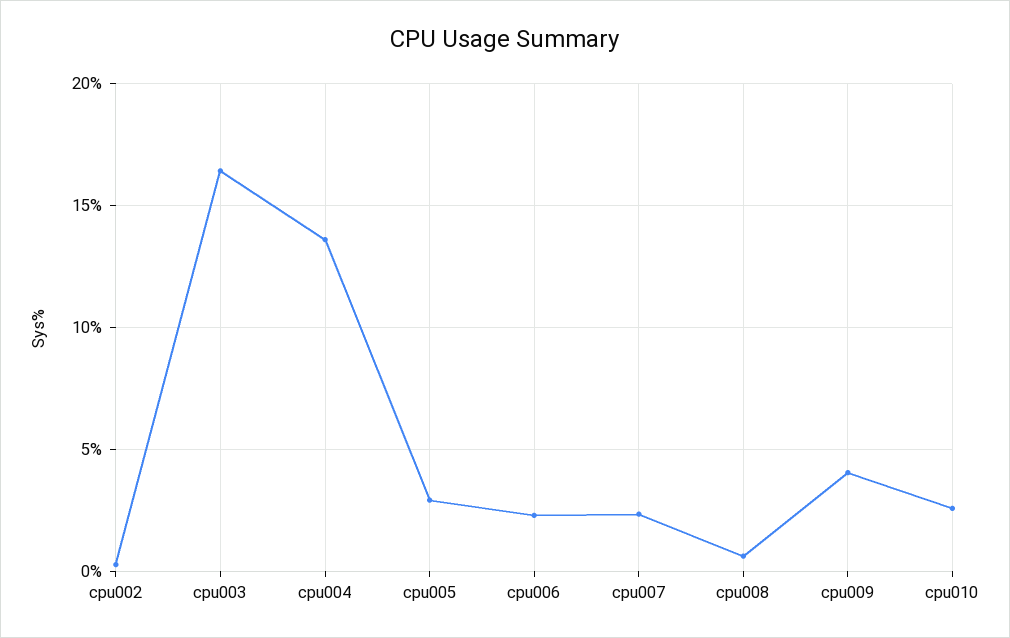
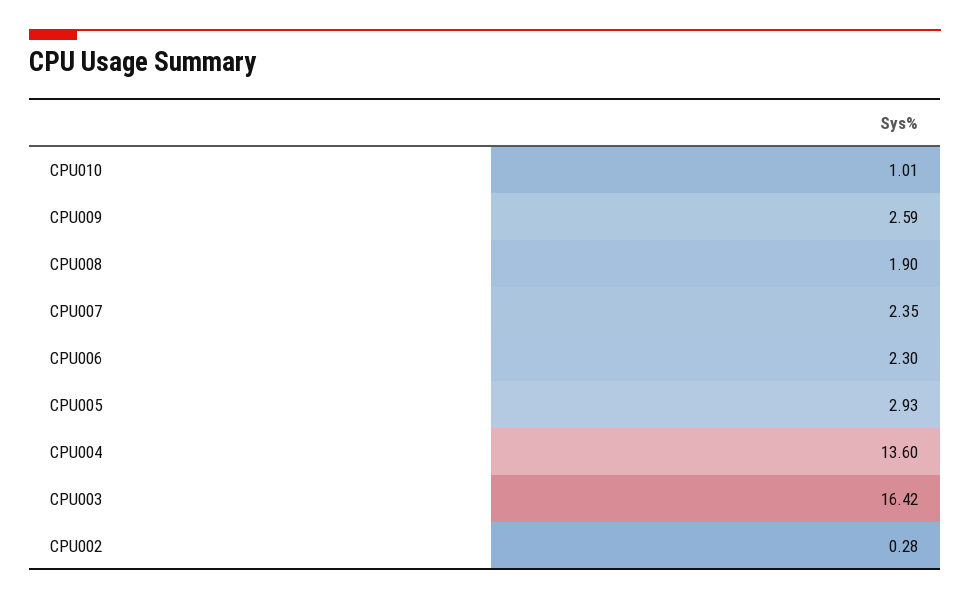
  {
    "cpu002": 0.28,
    "cpu003": 16.42,
    "cpu004": 13.6,
    "cpu005": 2.93,
    "cpu006": 2.3,
    "cpu007": 2.35,
-   "cpu008": 0.5,
+   "cpu008": 1.9,
-   "cpu009": 4,
+   "cpu009": 2.59,
-   "cpu010": 2.5
+   "cpu010": 1.01
  }

